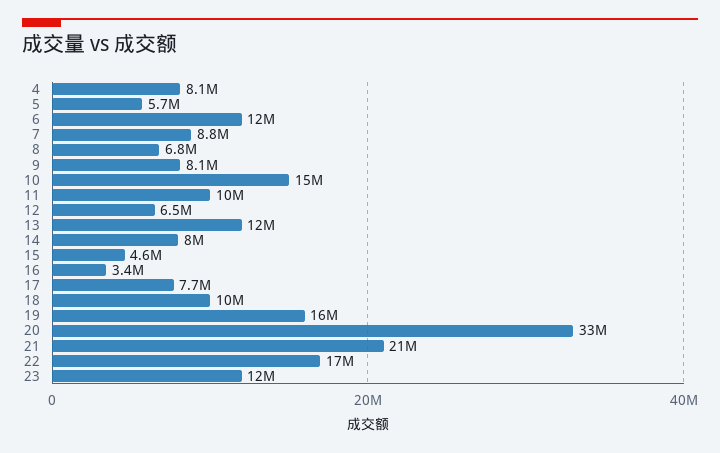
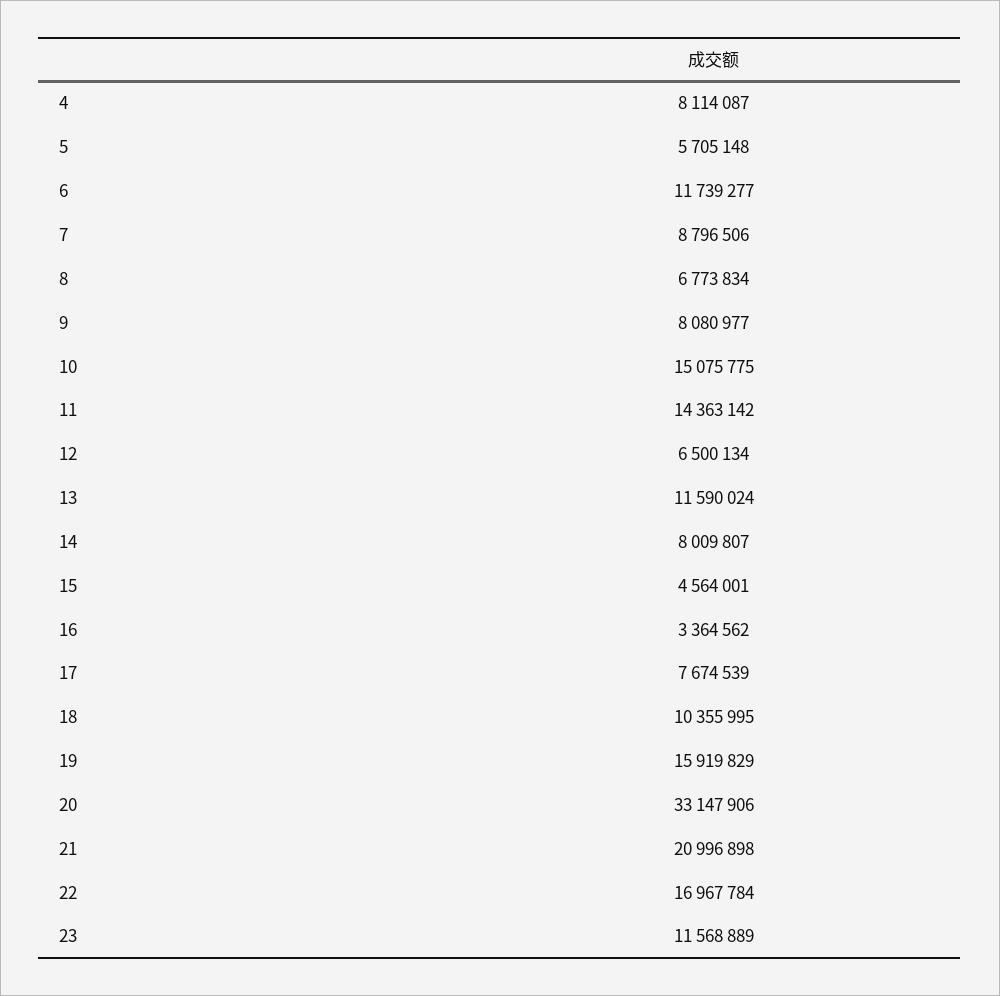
  {
    "4": 8114087,
    "5": 5705148,
    "6": 11739277,
    "7": 8796506,
    "8": 6773834,
    "9": 8080977,
    "10": 15075775,
-   "11": 10000000,
+   "11": 14363142,
    "12": 6500134,
    "13": 11590024,
    "14": 8009807,
    "15": 4564001,
    "16": 3364562,
    "17": 7674539,
    "18": 10355995,
    "19": 15919829,
    "20": 33147906,
    "21": 20996898,
    "22": 16967784,
    "23": 11568889
  }

